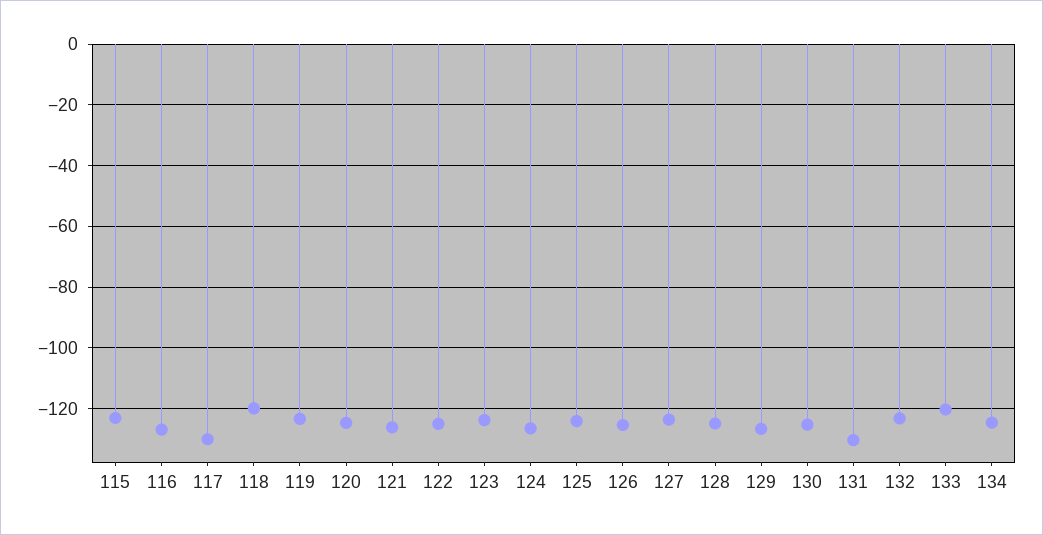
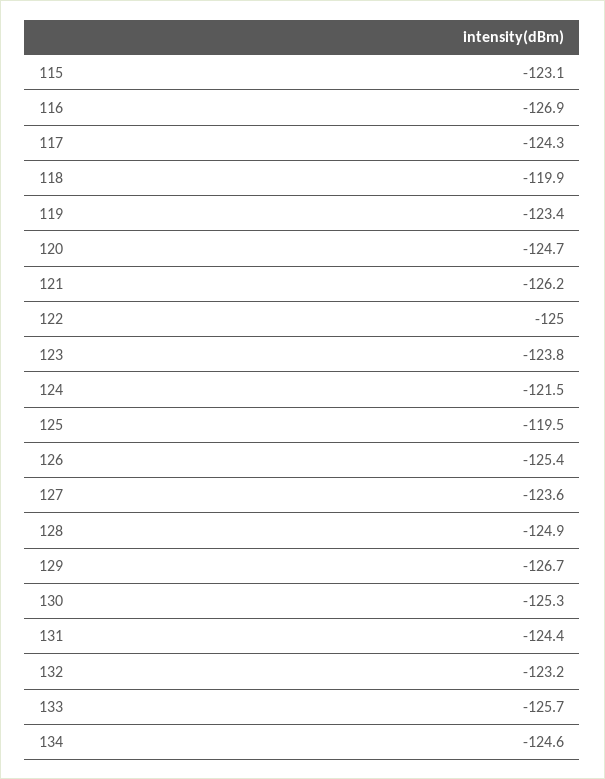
  {
    "115": -123.1,
    "116": -126.9,
-   "117": -130,
+   "117": -124.3,
    "118": -119.9,
    "119": -123.4,
    "120": -124.7,
    "121": -126.2,
    "122": -125,
    "123": -123.8,
-   "124": -126,
+   "124": -121.5,
-   "125": -124,
+   "125": -119.5,
    "126": -125.4,
    "127": -123.6,
    "128": -124.9,
    "129": -126.7,
    "130": -125.3,
-   "131": -130,
+   "131": -124.4,
    "132": -123.2,
-   "133": -120,
+   "133": -125.7,
    "134": -124.6
  }

